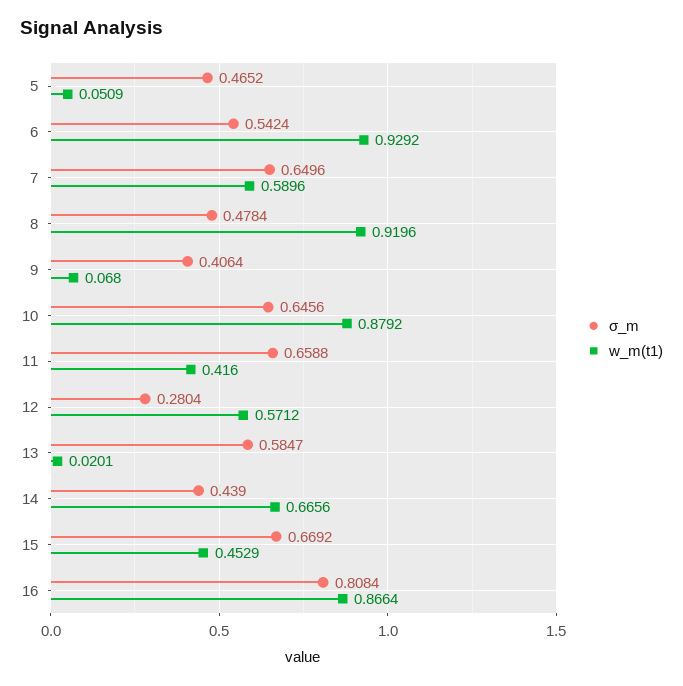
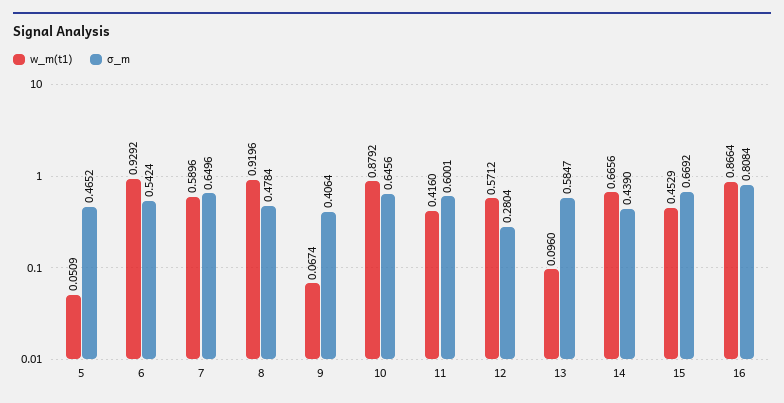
  {
    "σ_m": {
      "5": 0.4652,
      "6": 0.5424,
      "7": 0.6496,
      "8": 0.4784,
      "9": 0.4064,
      "10": 0.6456,
-     "11": 0.6588,
+     "11": 0.6001,
      "12": 0.2804,
      "13": 0.5847,
      "14": 0.439,
      "15": 0.6692,
      "16": 0.8084
    },
    "w_m(t1)": {
      "5": 0.0509,
      "6": 0.9292,
      "7": 0.5896,
      "8": 0.9196,
-     "9": 0.068,
+     "9": 0.0674,
      "10": 0.8792,
      "11": 0.416,
      "12": 0.5712,
-     "13": 0.0201,
+     "13": 0.096,
      "14": 0.6656,
      "15": 0.4529,
      "16": 0.8664
    }
  }

